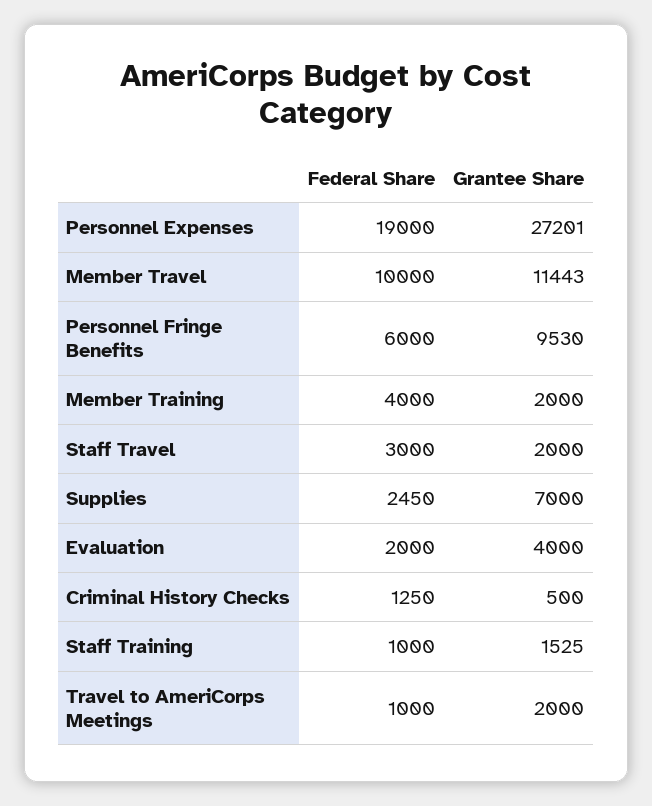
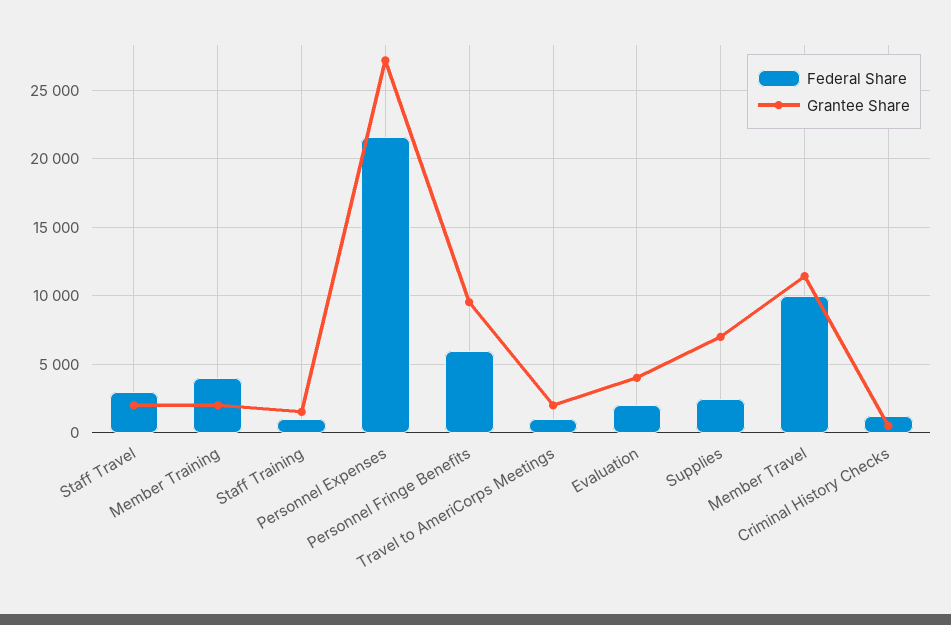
  {
    "Federal Share": {
-     "Personnel Expenses": 19000,
+     "Personnel Expenses": 21500,
      "Member Travel": 10000,
      "Personnel Fringe Benefits": 6000,
      "Member Training": 4000,
      "Staff Travel": 3000,
      "Supplies": 2450,
      "Evaluation": 2000,
      "Criminal History Checks": 1250,
      "Staff Training": 1000,
      "Travel to AmeriCorps Meetings": 1000
    },
    "Grantee Share": {
      "Personnel Expenses": 27201,
      "Member Travel": 11443,
      "Personnel Fringe Benefits": 9530,
      "Member Training": 2000,
      "Staff Travel": 2000,
      "Supplies": 7000,
      "Evaluation": 4000,
      "Criminal History Checks": 500,
      "Staff Training": 1525,
      "Travel to AmeriCorps Meetings": 2000
    }
  }

